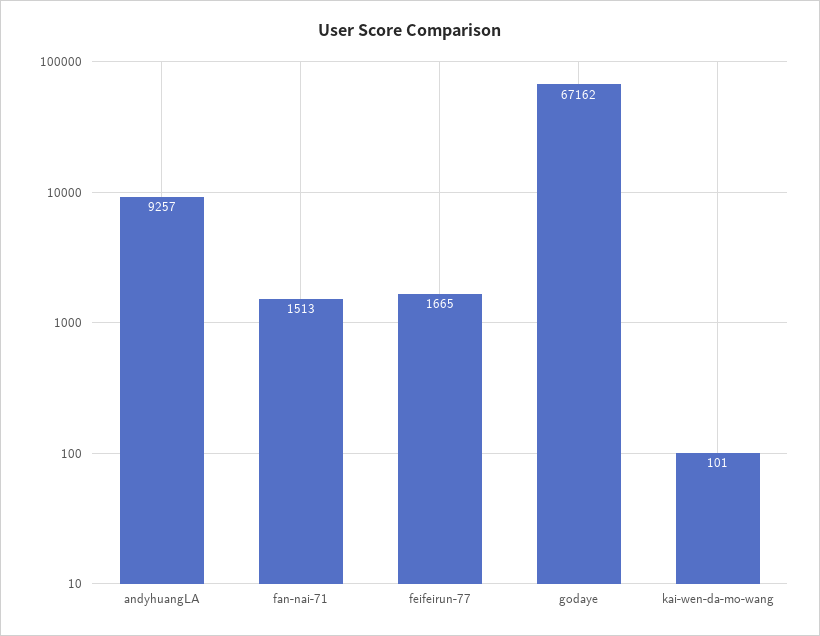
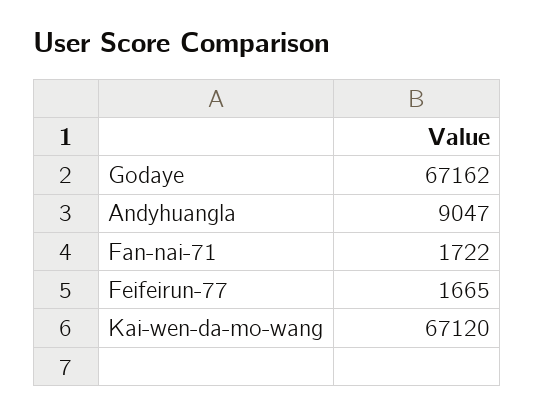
  {
-   "andyhuangLA": 9257,
+   "andyhuangLA": 9047,
-   "fan-nai-71": 1513,
+   "fan-nai-71": 1722,
    "feifeirun-77": 1665,
    "godaye": 67162,
-   "kai-wen-da-mo-wang": 101
+   "kai-wen-da-mo-wang": 67120
  }

